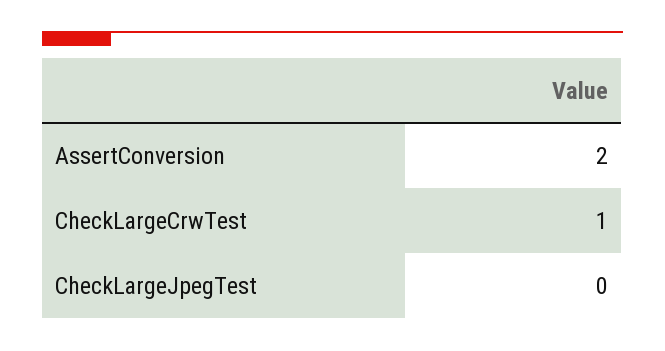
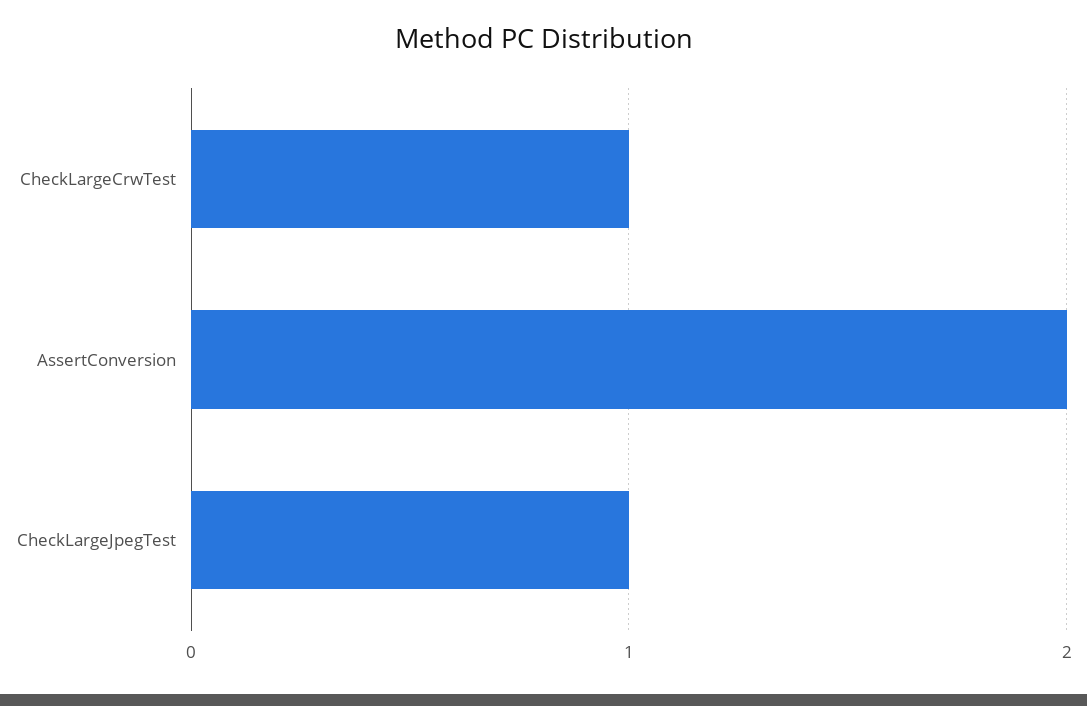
  {
    "AssertConversion": 2,
    "CheckLargeCrwTest": 1,
-   "CheckLargeJpegTest": 0
+   "CheckLargeJpegTest": 1
  }

